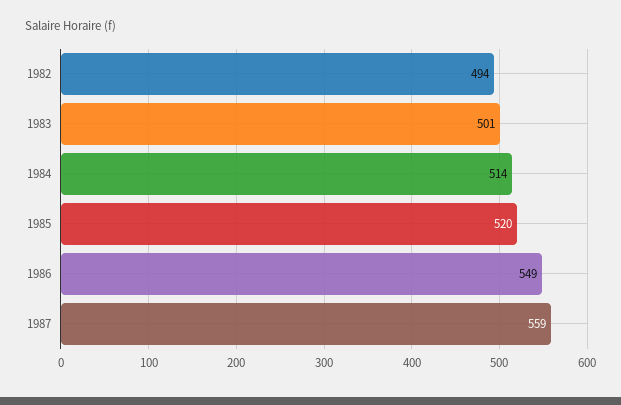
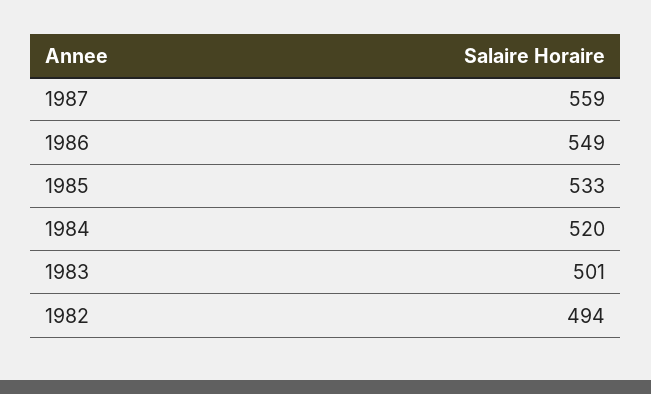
  {
    "1982": 494,
    "1983": 501,
-   "1984": 514,
+   "1984": 520,
-   "1985": 520,
+   "1985": 533,
    "1986": 549,
    "1987": 559
  }

